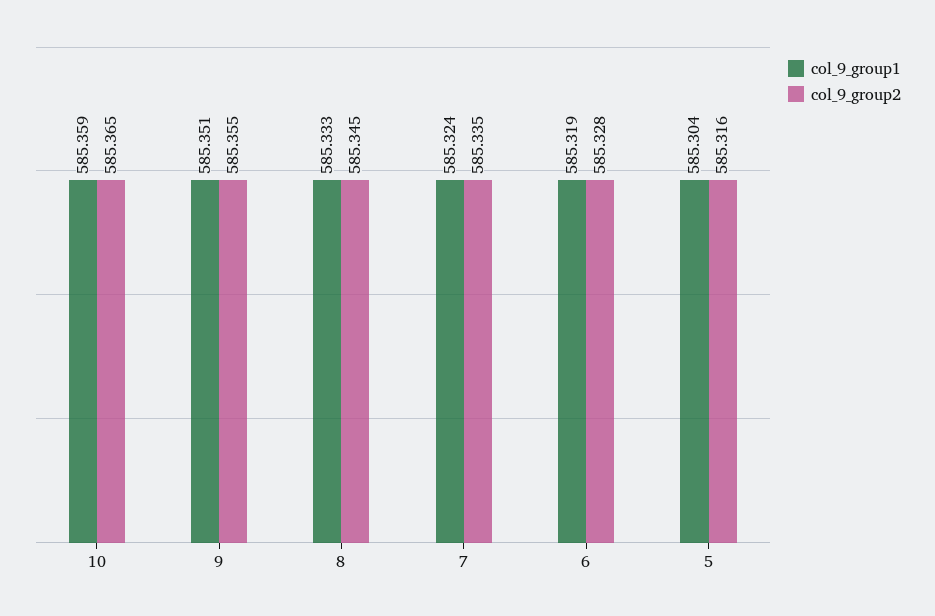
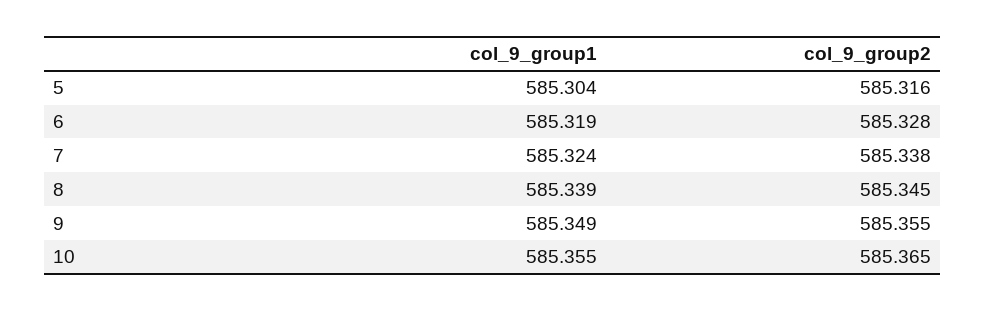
  {
    "col_9_group1": {
-     "10": 585.359,
+     "10": 585.355,
-     "9": 585.351,
+     "9": 585.349,
-     "8": 585.333,
+     "8": 585.339,
      "7": 585.324,
      "6": 585.319,
      "5": 585.304
    },
    "col_9_group2": {
      "10": 585.365,
      "9": 585.355,
      "8": 585.345,
-     "7": 585.335,
+     "7": 585.338,
      "6": 585.328,
      "5": 585.316
    }
  }

